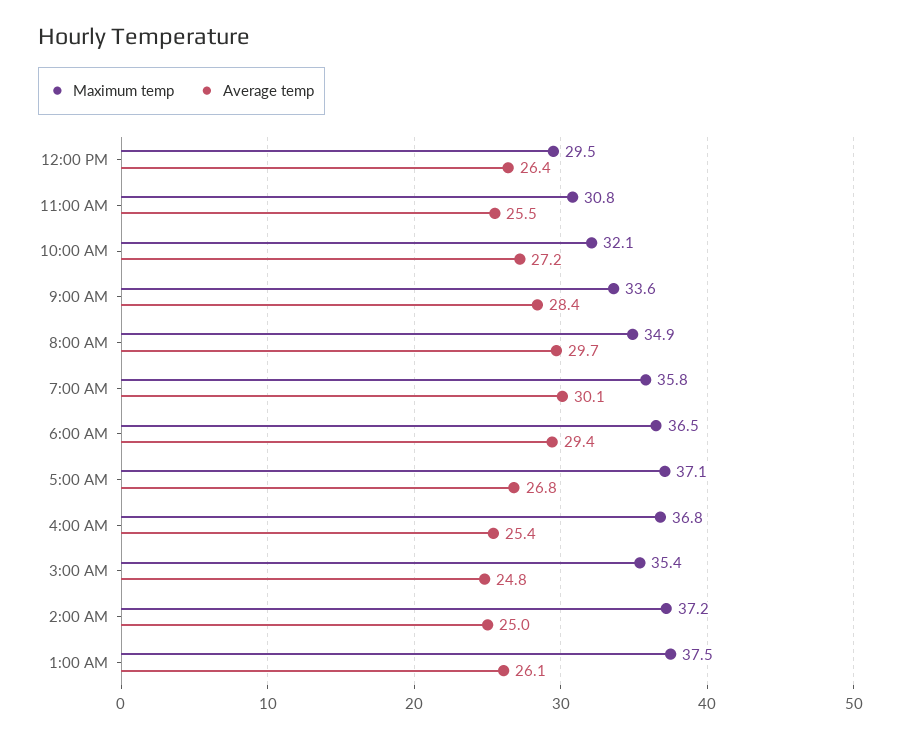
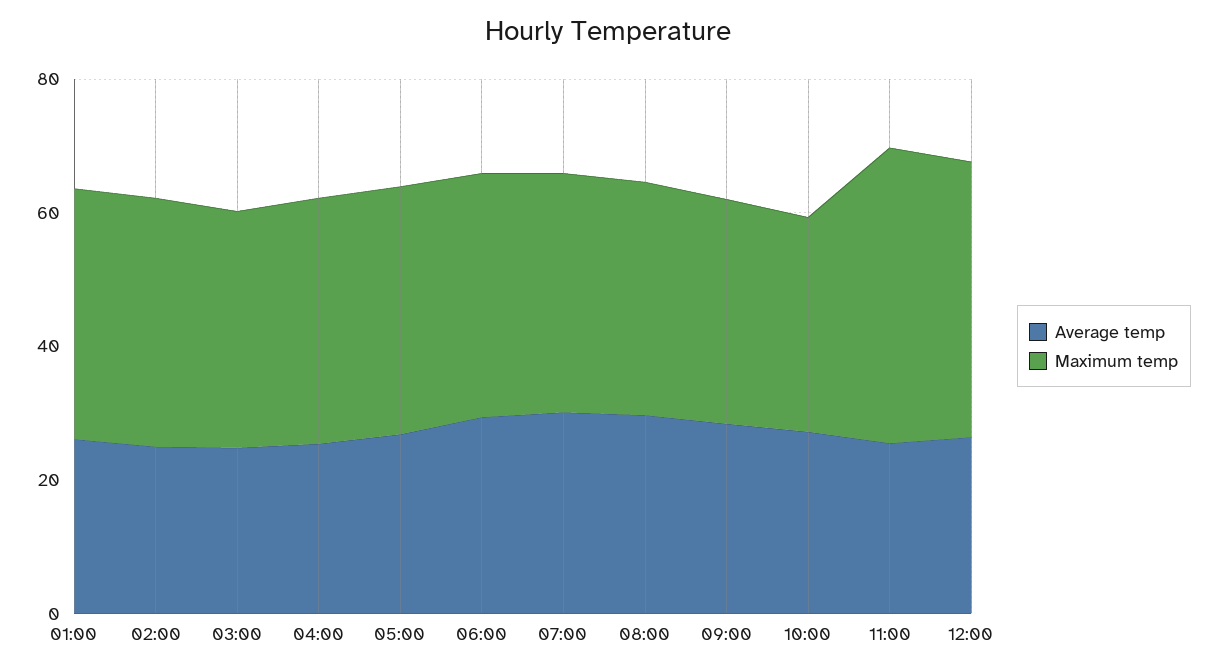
  {
    "Maximum temp": {
-     "12:00 PM": 29.5,
+     "12:00 PM": 40,
-     "11:00 AM": 30.8,
+     "11:00 AM": 45,
      "10:00 AM": 32.1,
      "9:00 AM": 33.6,
      "8:00 AM": 34.9,
      "7:00 AM": 35.8,
      "6:00 AM": 36.5,
      "5:00 AM": 37.1,
      "4:00 AM": 36.8,
      "3:00 AM": 35.4,
      "2:00 AM": 37.2,
      "1:00 AM": 37.5
    },
    "Average temp": {
      "12:00 PM": 26.4,
      "11:00 AM": 25.5,
      "10:00 AM": 27.2,
      "9:00 AM": 28.4,
      "8:00 AM": 29.7,
      "7:00 AM": 30.1,
      "6:00 AM": 29.4,
      "5:00 AM": 26.8,
      "4:00 AM": 25.4,
      "3:00 AM": 24.8,
      "2:00 AM": 25,
      "1:00 AM": 26.1
    }
  }

